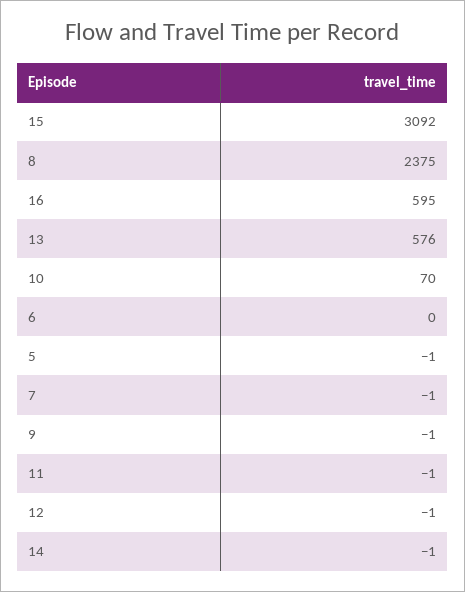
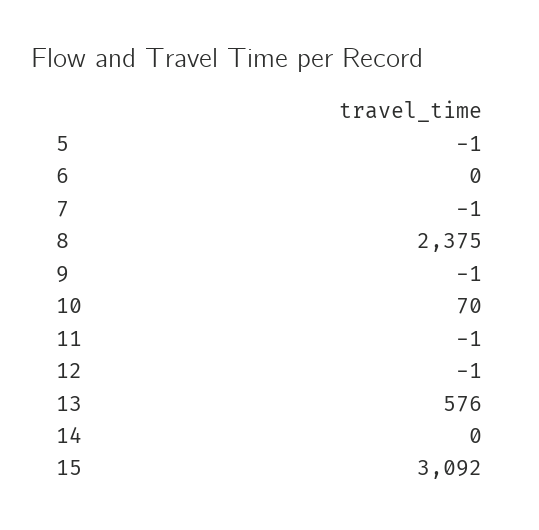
  {
    "15": 3092,
    "8": 2375,
-   "16": 595,
    "13": 576,
    "10": 70,
    "6": 0,
    "5": -1,
    "7": -1,
    "9": -1,
    "11": -1,
    "12": -1,
-   "14": -1
+   "14": 0
  }

